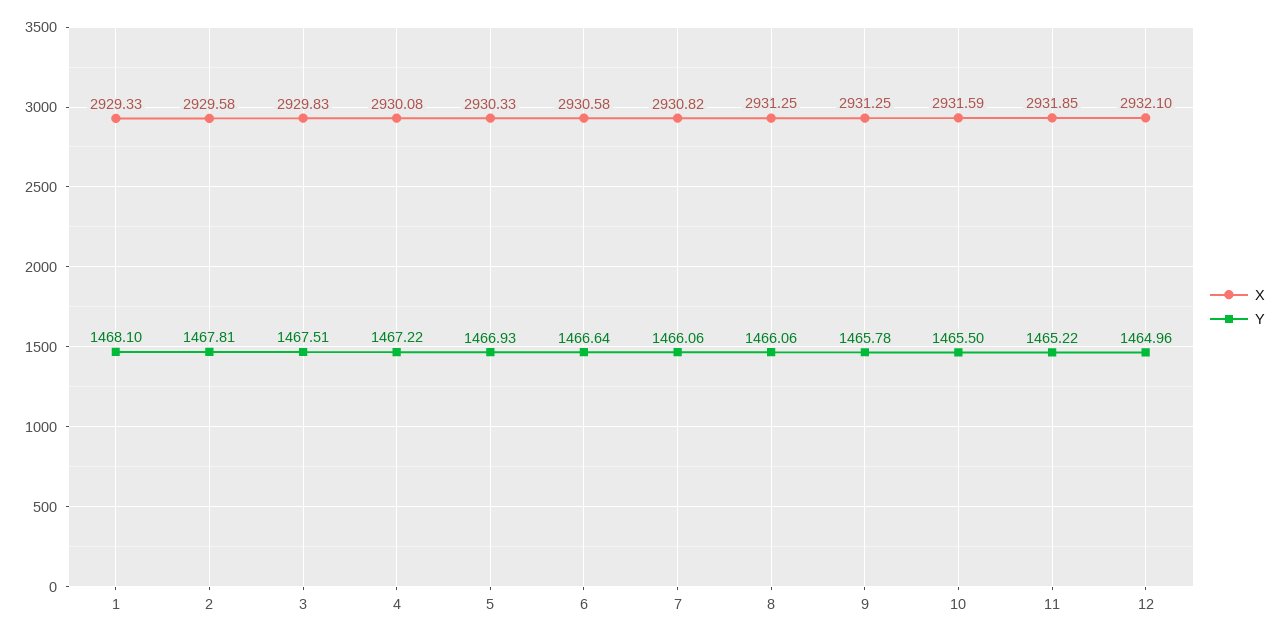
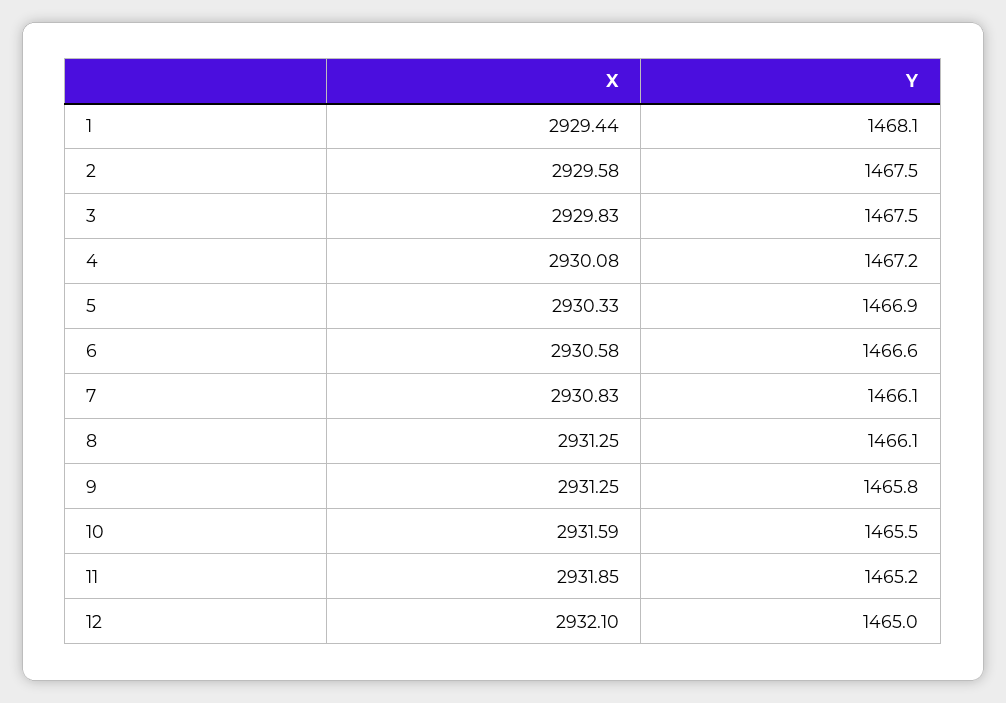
  {
    "X": {
-     "1": 2929.33,
+     "1": 2929.44,
      "2": 2929.58,
      "3": 2929.83,
      "4": 2930.08,
      "5": 2930.33,
      "6": 2930.58,
-     "7": 2930.82,
+     "7": 2930.83,
      "8": 2931.25,
      "9": 2931.25,
      "10": 2931.59,
      "11": 2931.85,
      "12": 2932.1
    },
    "Y": {
      "1": 1468.1,
-     "2": 1467.81,
+     "2": 1467.5,
      "3": 1467.51,
      "4": 1467.22,
      "5": 1466.93,
      "6": 1466.64,
      "7": 1466.06,
      "8": 1466.06,
      "9": 1465.78,
      "10": 1465.5,
      "11": 1465.22,
      "12": 1464.96
    }
  }

